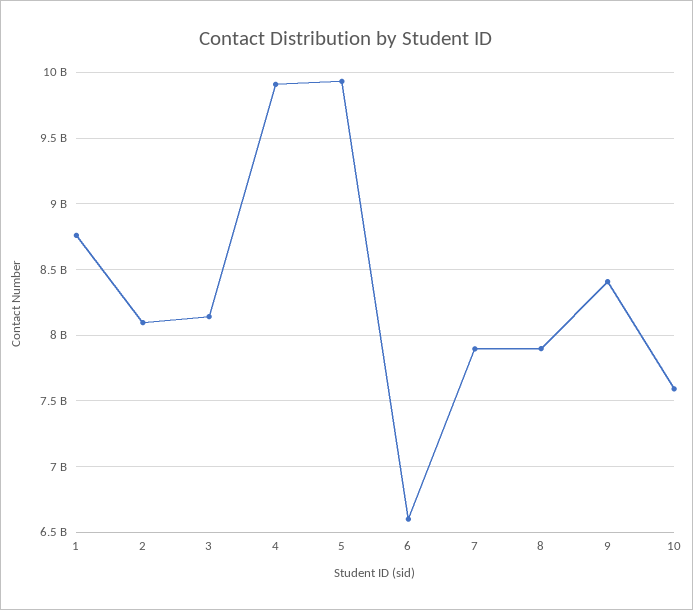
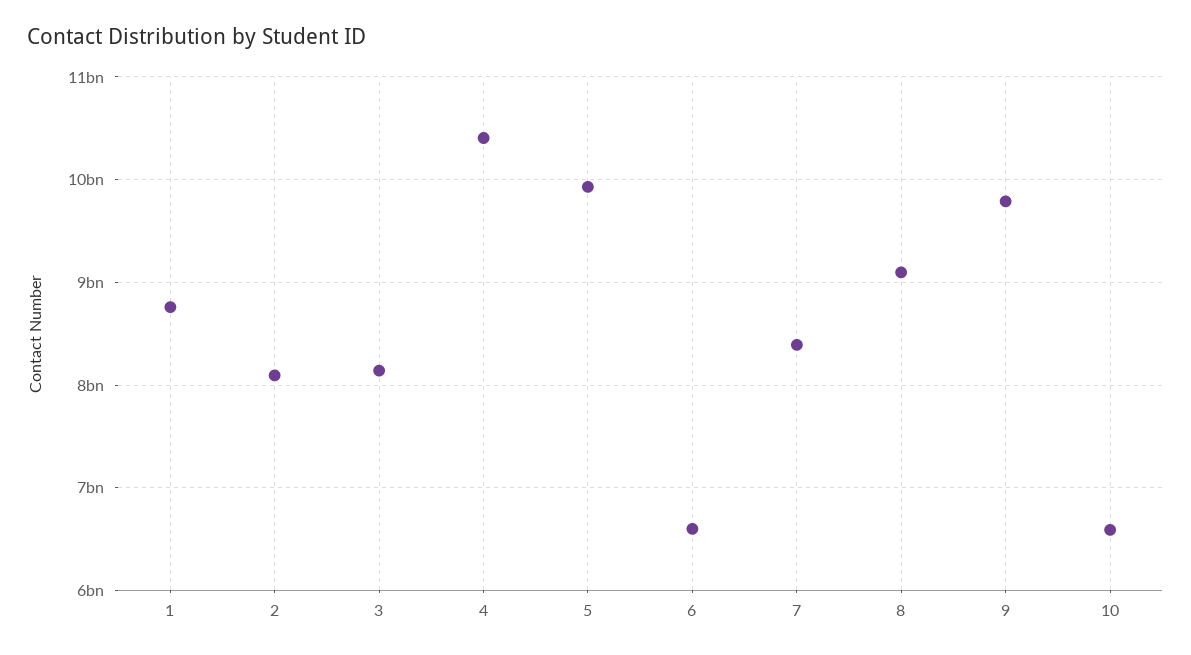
  {
    "1": 8750000000,
    "2": 8100000000,
    "3": 8150000000,
-   "4": 9900000000,
+   "4": 10400000000,
    "5": 9950000000,
    "6": 6600000000,
-   "7": 7900000000,
+   "7": 8400000000,
-   "8": 7900000000,
+   "8": 9100000000,
-   "9": 8400000000,
+   "9": 9800000000,
-   "10": 7600000000
+   "10": 6600000000
  }

